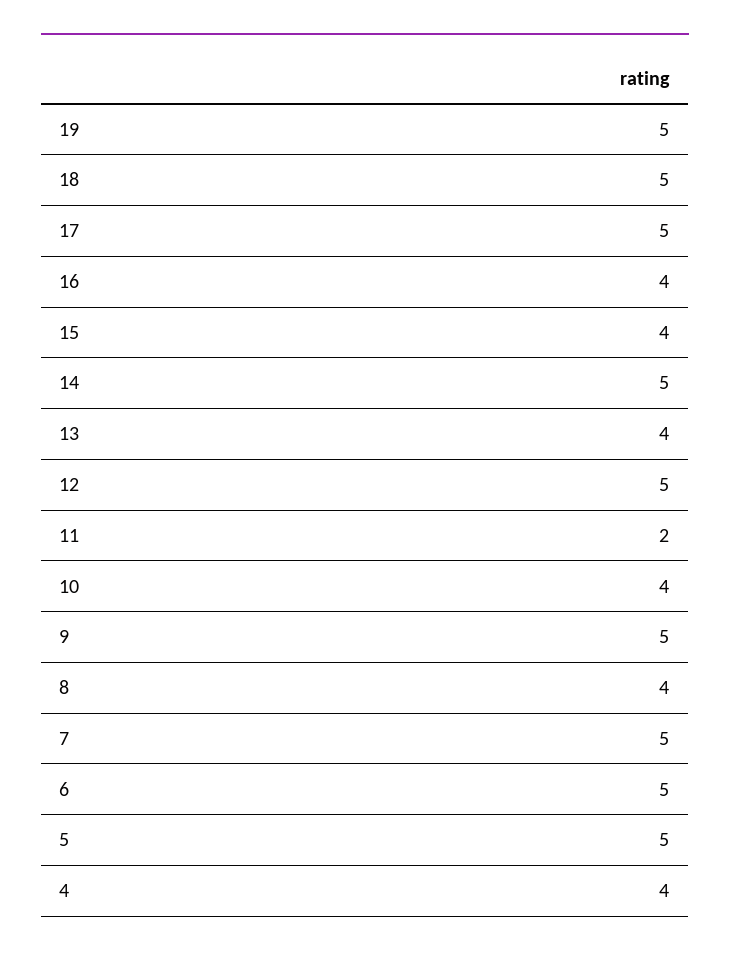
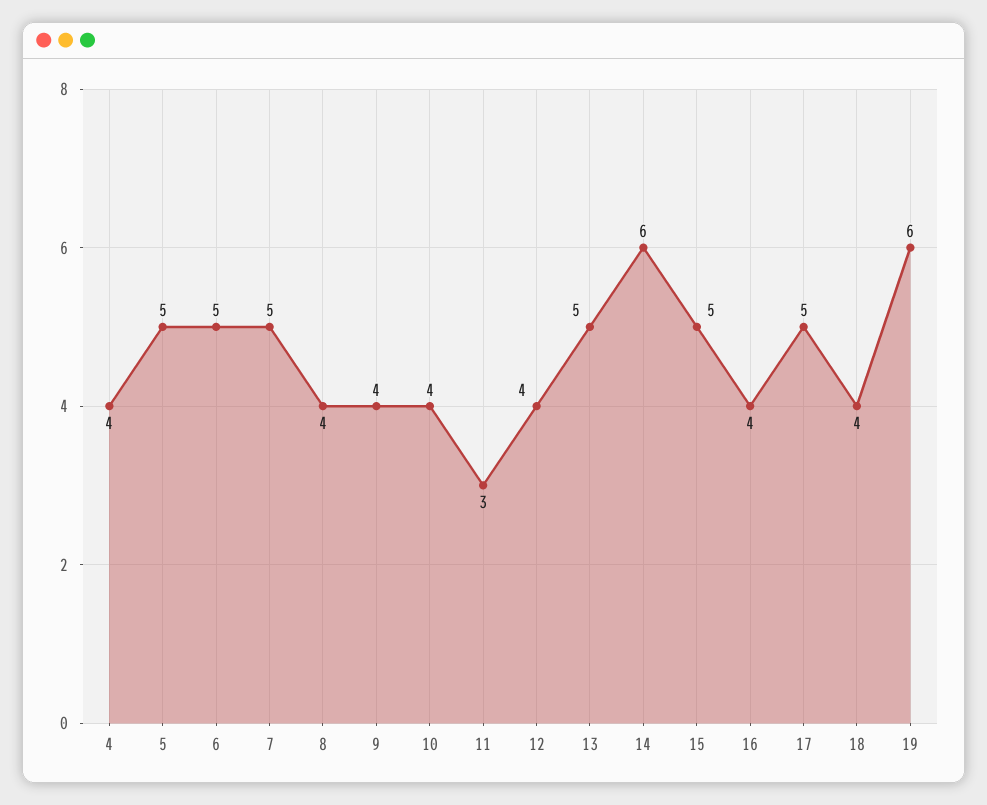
  {
-   "19": 5,
+   "19": 6,
-   "18": 5,
+   "18": 4,
    "17": 5,
    "16": 4,
-   "15": 4,
+   "15": 5,
-   "14": 5,
+   "14": 6,
-   "13": 4,
+   "13": 5,
-   "12": 5,
+   "12": 4,
-   "11": 2,
+   "11": 3,
    "10": 4,
-   "9": 5,
+   "9": 4,
    "8": 4,
    "7": 5,
    "6": 5,
    "5": 5,
    "4": 4
  }

